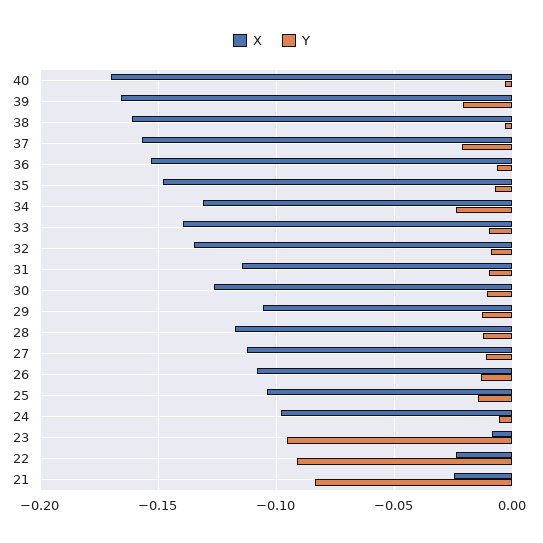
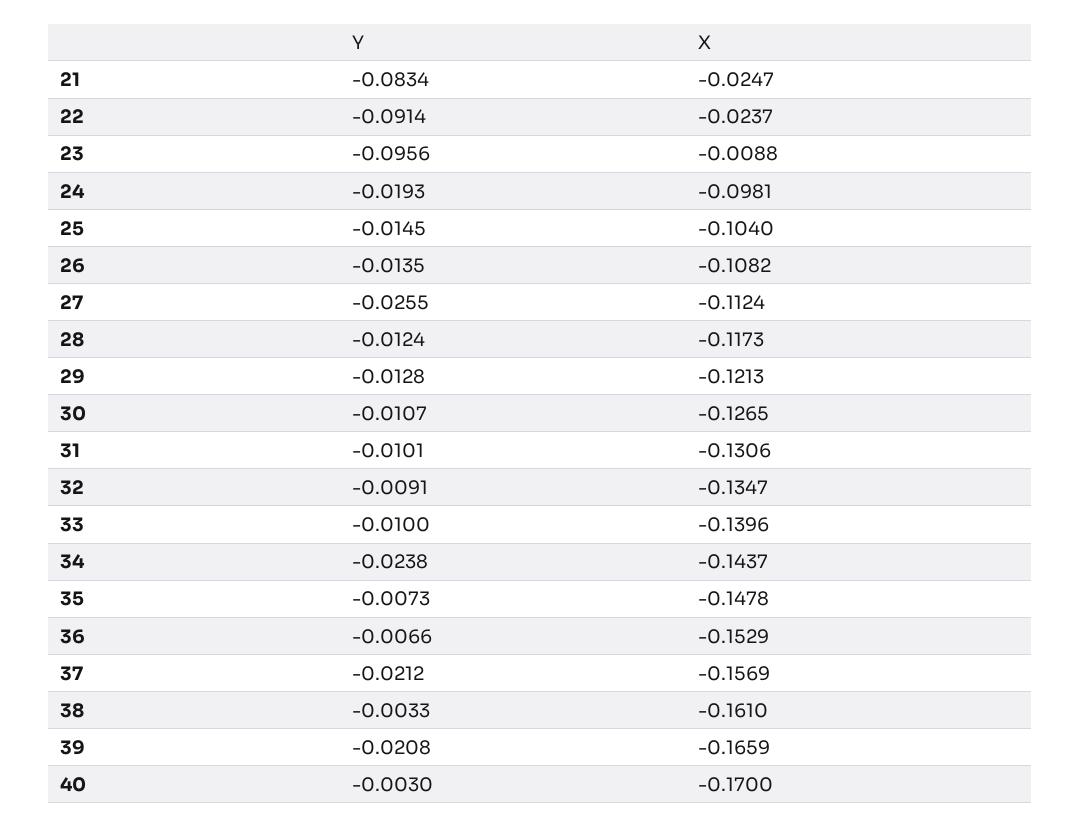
  {
    "X": {
      "40": -0.17,
      "39": -0.1659,
      "38": -0.161,
      "37": -0.1569,
      "36": -0.1529,
      "35": -0.1478,
-     "34": -0.13,
+     "34": -0.1437,
      "33": -0.1396,
      "32": -0.1347,
-     "31": -0.115,
+     "31": -0.1306,
      "30": -0.1265,
-     "29": -0.105,
+     "29": -0.1213,
      "28": -0.1173,
      "27": -0.1124,
      "26": -0.1082,
      "25": -0.104,
      "24": -0.0981,
      "23": -0.0088,
      "22": -0.0237,
      "21": -0.0247
    },
    "Y": {
      "40": -0.003,
      "39": -0.0208,
      "38": -0.0033,
      "37": -0.0212,
      "36": -0.0066,
      "35": -0.0073,
      "34": -0.0238,
      "33": -0.01,
      "32": -0.0091,
      "31": -0.0101,
      "30": -0.0107,
      "29": -0.0128,
      "28": -0.0124,
-     "27": -0.01,
+     "27": -0.0255,
      "26": -0.0135,
      "25": -0.0145,
-     "24": -0.005,
+     "24": -0.0193,
      "23": -0.0956,
      "22": -0.0914,
      "21": -0.0834
    }
  }

